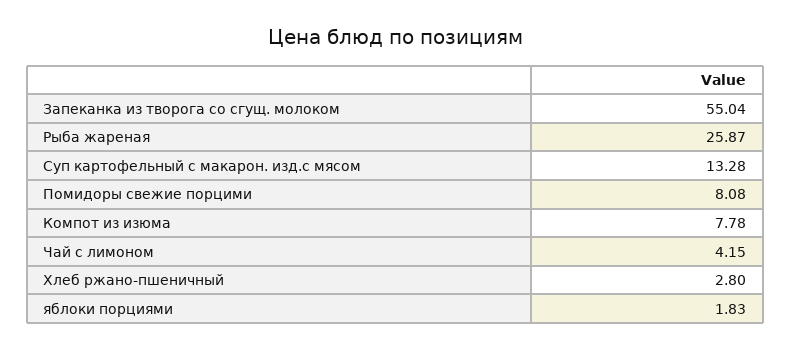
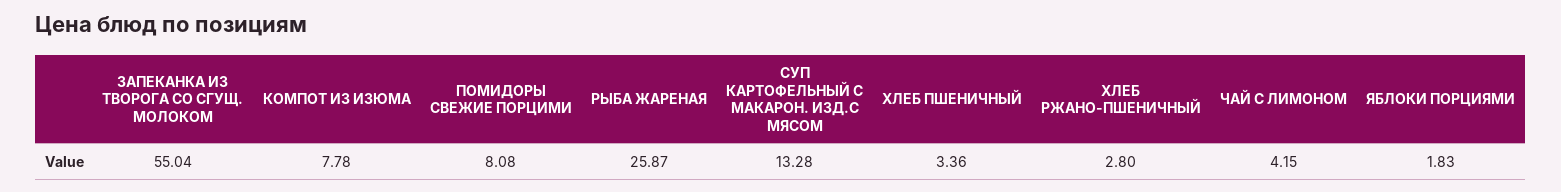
  {
    "Запеканка из творога со сгущ. молоком": 55.04,
    "Рыба жареная": 25.87,
    "Суп картофельный с макарон. изд.с мясом": 13.28,
    "Помидоры свежие порцими": 8.08,
    "Компот из изюма": 7.78,
    "Чай с лимоном": 4.15,
    "Хлеб ржано-пшеничный": 2.8,
-   "яблоки порциями": 1.83
+   "яблоки порциями": 1.83,
+   "ХЛЕБ ПШЕНИЧНЫЙ": 3.36
  }

